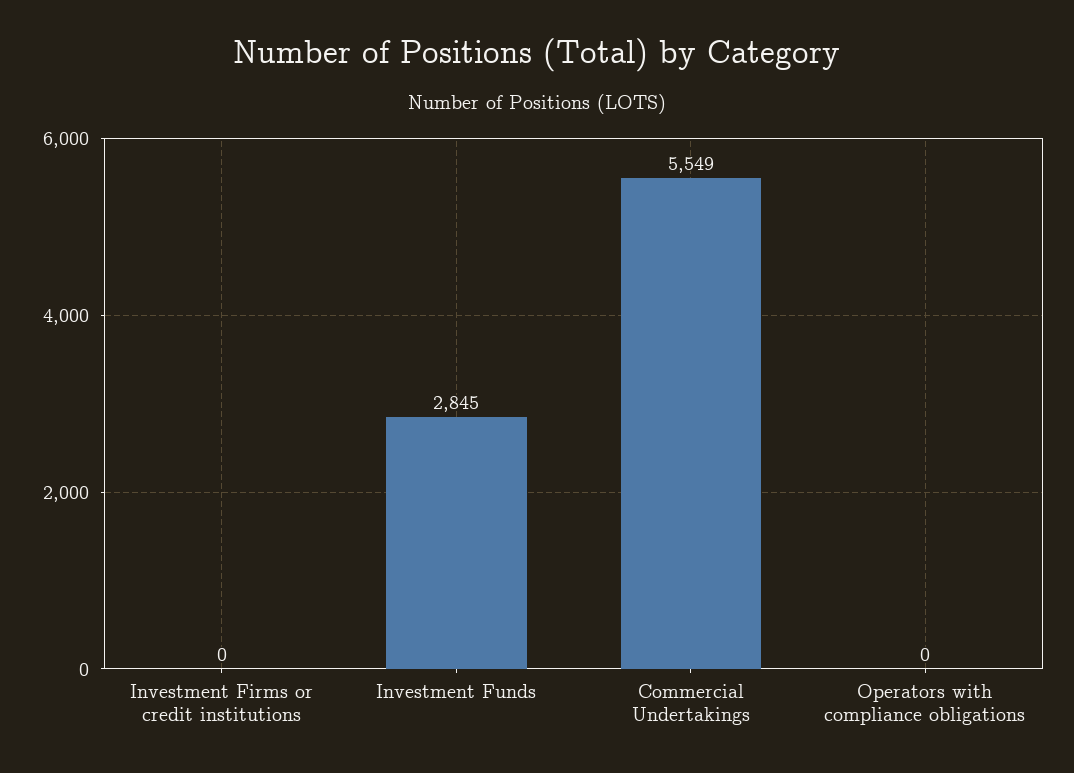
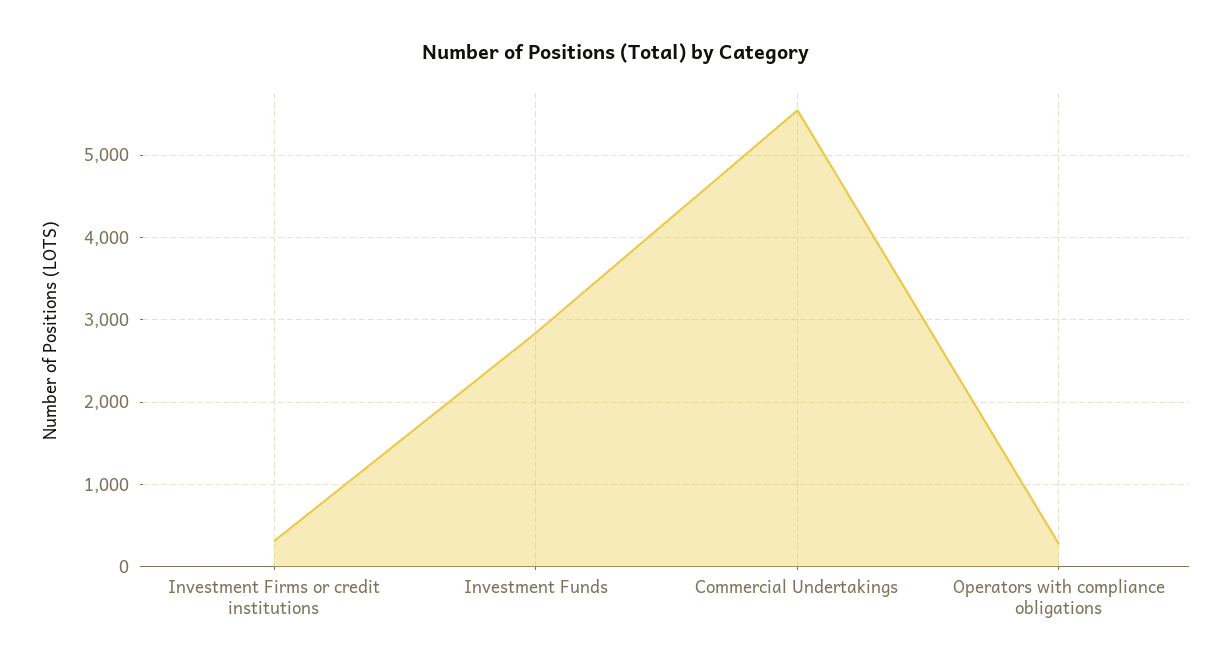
  {
-   "Investment Firms or credit institutions": 0,
+   "Investment Firms or credit institutions": 300,
    "Investment Funds": 2845,
    "Commercial Undertakings": 5549,
-   "Operators with compliance obligations": 0
+   "Operators with compliance obligations": 300
  }

